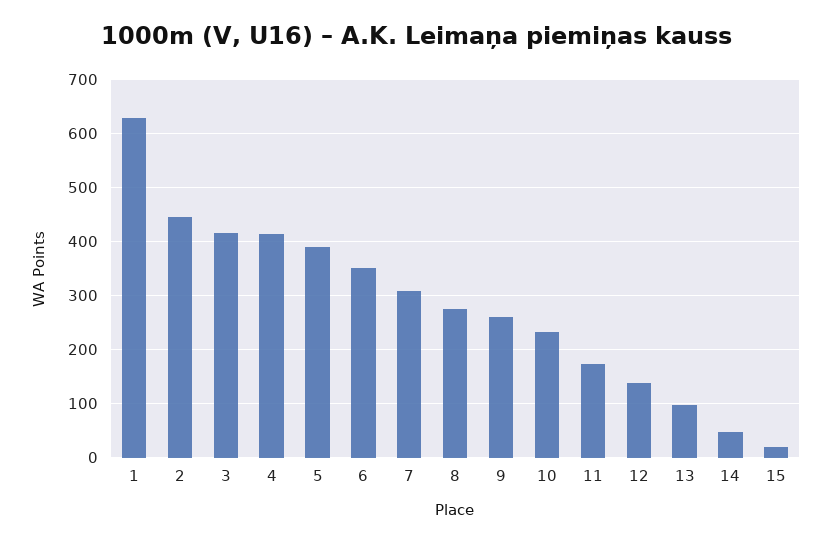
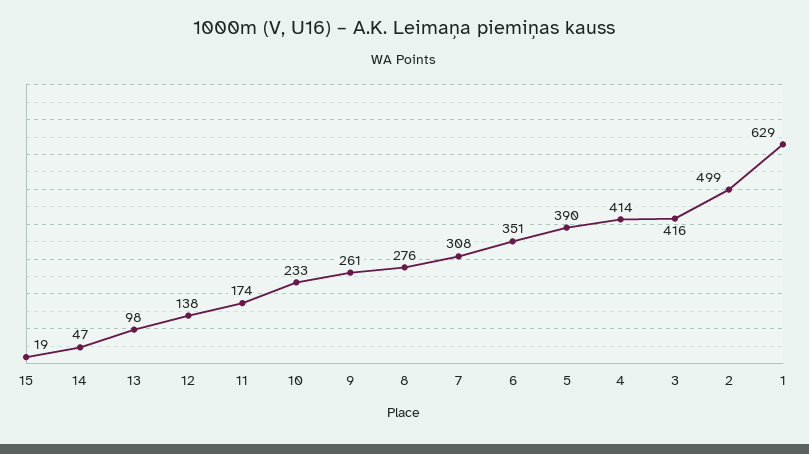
  {
    "1": 629,
-   "2": 440,
+   "2": 499,
    "3": 416,
    "4": 414,
    "5": 390,
    "6": 351,
    "7": 308,
    "8": 276,
    "9": 261,
    "10": 233,
    "11": 174,
    "12": 138,
    "13": 98,
    "14": 47,
    "15": 19
  }

